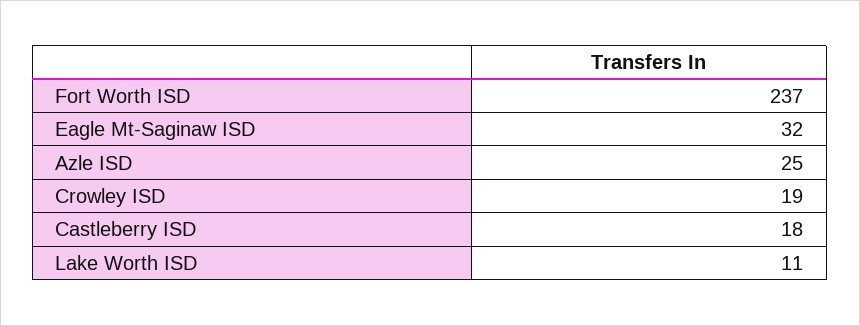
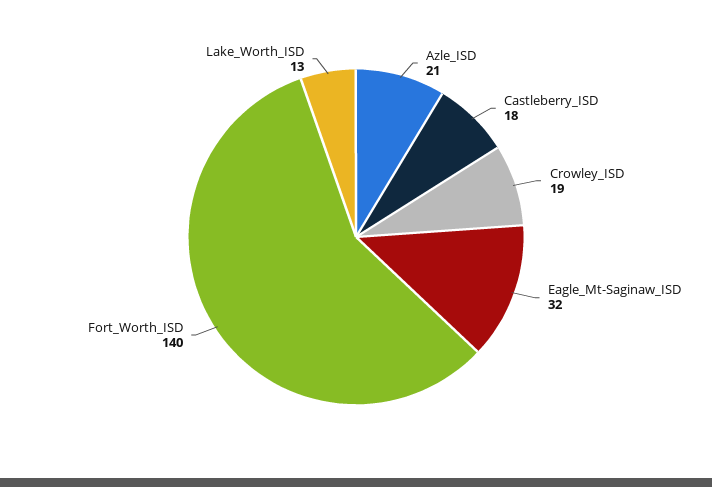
  {
-   "Fort Worth ISD": 237,
+   "Fort Worth ISD": 140,
    "Eagle Mt-Saginaw ISD": 32,
-   "Azle ISD": 25,
+   "Azle ISD": 21,
    "Crowley ISD": 19,
    "Castleberry ISD": 18,
-   "Lake Worth ISD": 11
+   "Lake Worth ISD": 13
  }

